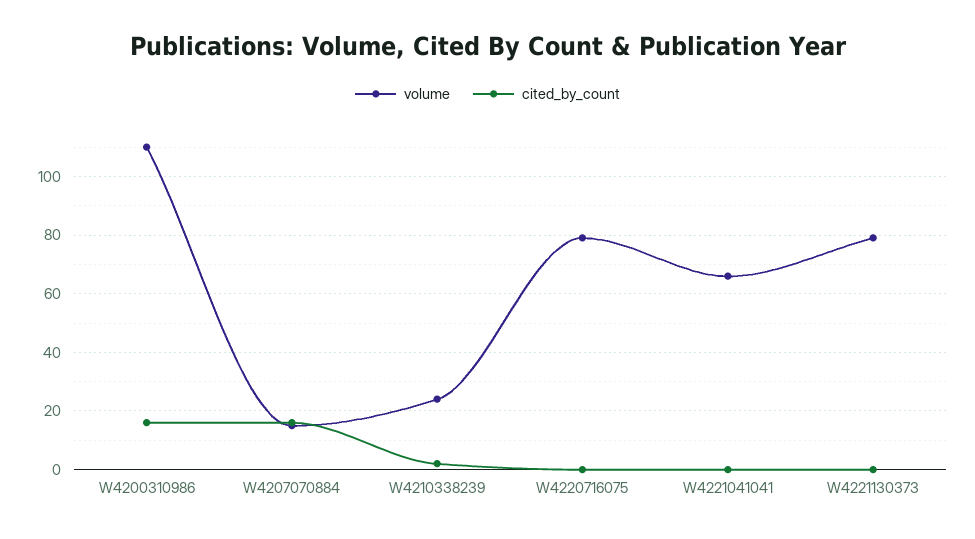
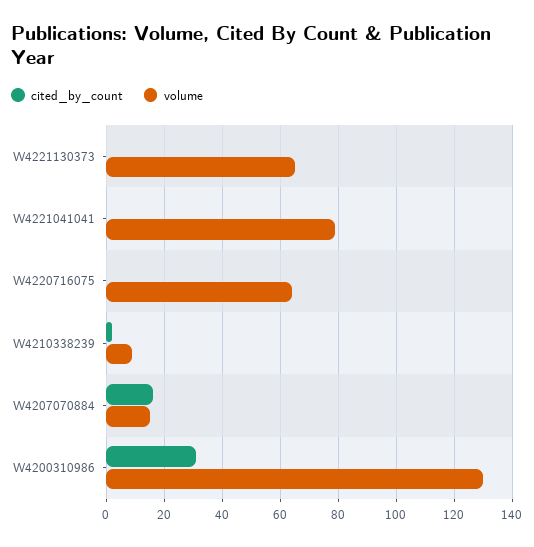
  {
    "volume": {
-     "W4200310986": 110,
+     "W4200310986": 130,
      "W4207070884": 15,
-     "W4210338239": 25,
+     "W4210338239": 10,
-     "W4220716075": 80,
+     "W4220716075": 65,
-     "W4221041041": 65,
+     "W4221041041": 80,
-     "W4221130373": 80
+     "W4221130373": 65
    },
    "cited_by_count": {
-     "W4200310986": 15,
+     "W4200310986": 30,
      "W4207070884": 15,
      "W4210338239": 0,
      "W4220716075": 0,
      "W4221041041": 0,
      "W4221130373": 0
    }
  }

